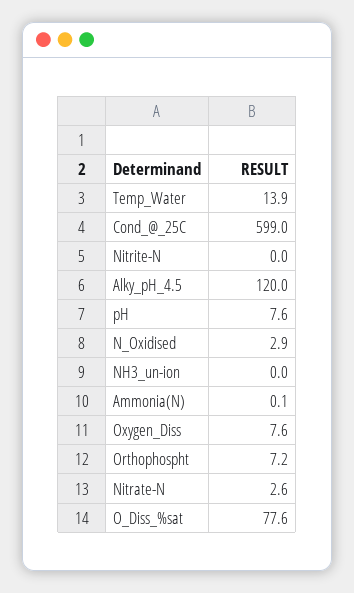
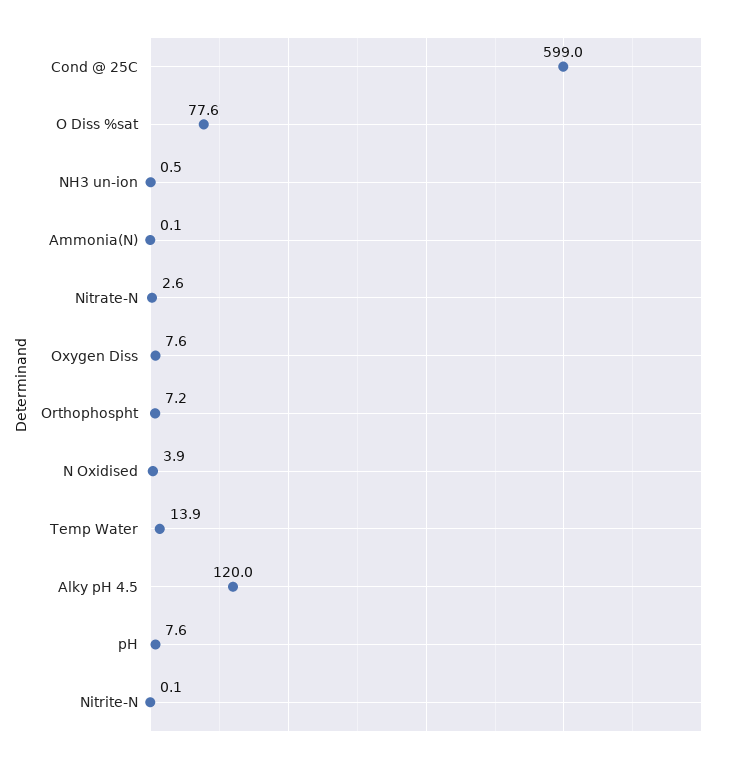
  {
    "Temp_Water": 13.9,
    "Cond_@_25C": 599,
-   "Nitrite-N": 0,
+   "Nitrite-N": 0.1,
    "Alky_pH_4.5": 120,
    "pH": 7.6,
-   "N_Oxidised": 2.9,
+   "N_Oxidised": 3.9,
-   "NH3_un-ion": 0,
+   "NH3_un-ion": 0.5,
    "Ammonia(N)": 0.1,
    "Oxygen_Diss": 7.6,
    "Orthophospht": 7.2,
    "Nitrate-N": 2.6,
    "O_Diss_%sat": 77.6
  }

